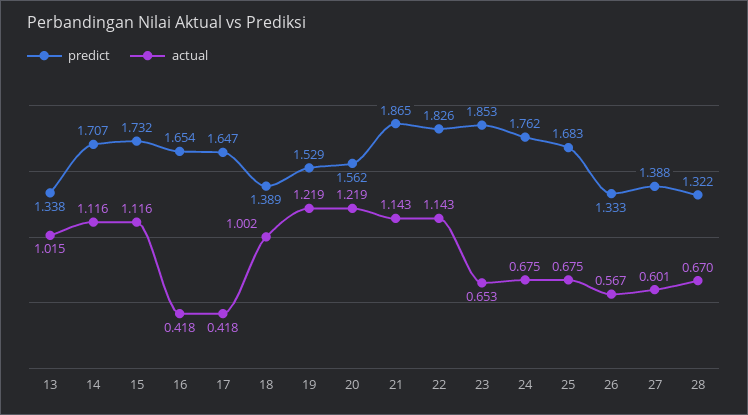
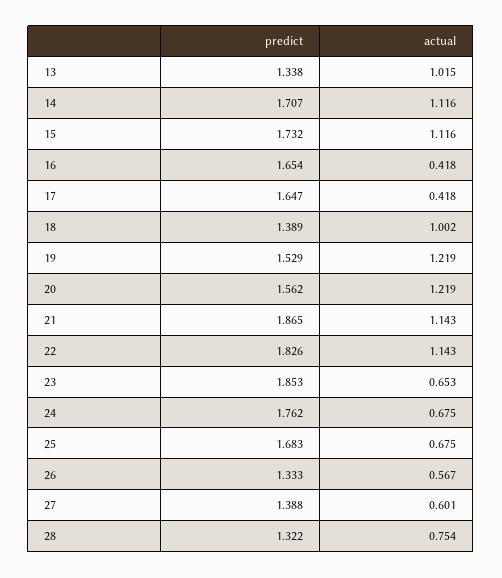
  {
    "predict": {
      "13": 1.338,
      "14": 1.707,
      "15": 1.732,
      "16": 1.654,
      "17": 1.647,
      "18": 1.389,
      "19": 1.529,
      "20": 1.562,
      "21": 1.865,
      "22": 1.826,
      "23": 1.853,
      "24": 1.762,
      "25": 1.683,
      "26": 1.333,
      "27": 1.388,
      "28": 1.322
    },
    "actual": {
      "13": 1.015,
      "14": 1.116,
      "15": 1.116,
      "16": 0.418,
      "17": 0.418,
      "18": 1.002,
      "19": 1.219,
      "20": 1.219,
      "21": 1.143,
      "22": 1.143,
      "23": 0.653,
      "24": 0.675,
      "25": 0.675,
      "26": 0.567,
      "27": 0.601,
-     "28": 0.67
+     "28": 0.754
    }
  }

